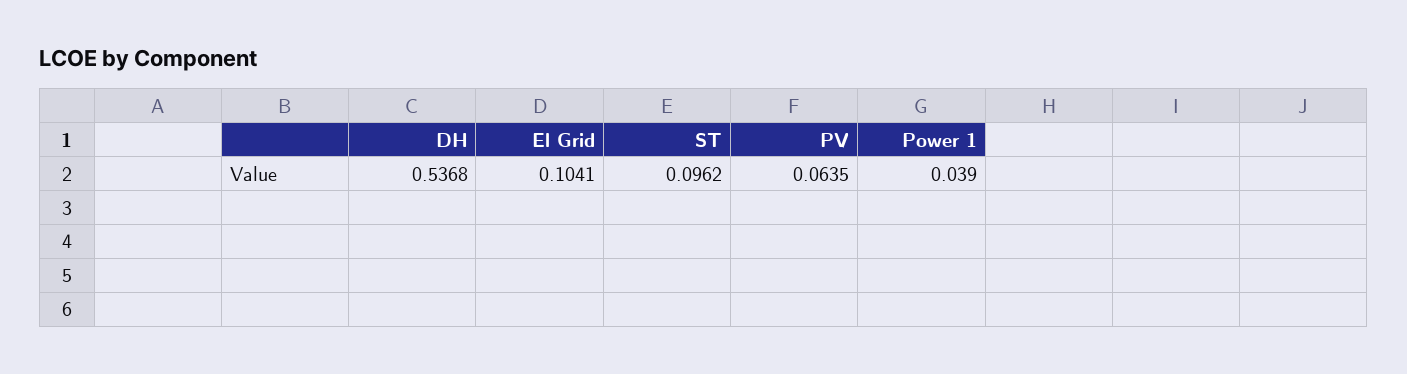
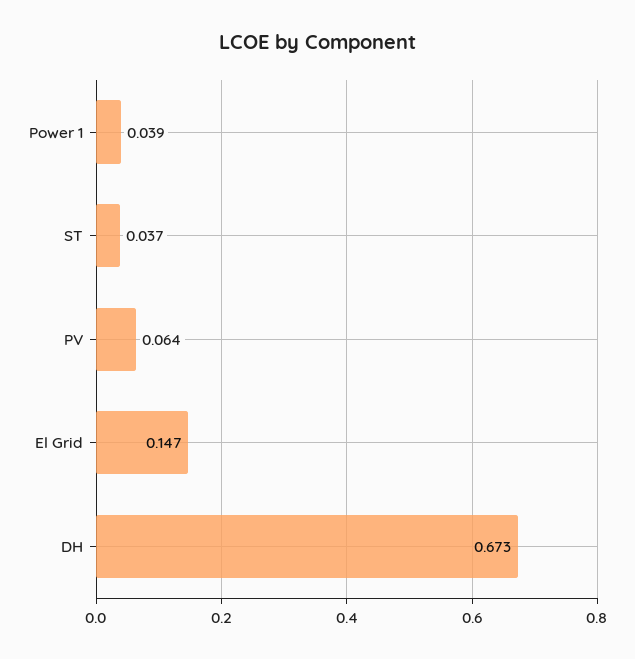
  {
-   "DH": 0.5368,
+   "DH": 0.673,
-   "El Grid": 0.1041,
+   "El Grid": 0.147,
-   "ST": 0.0962,
+   "ST": 0.037,
    "PV": 0.0635,
    "Power 1": 0.039
  }

